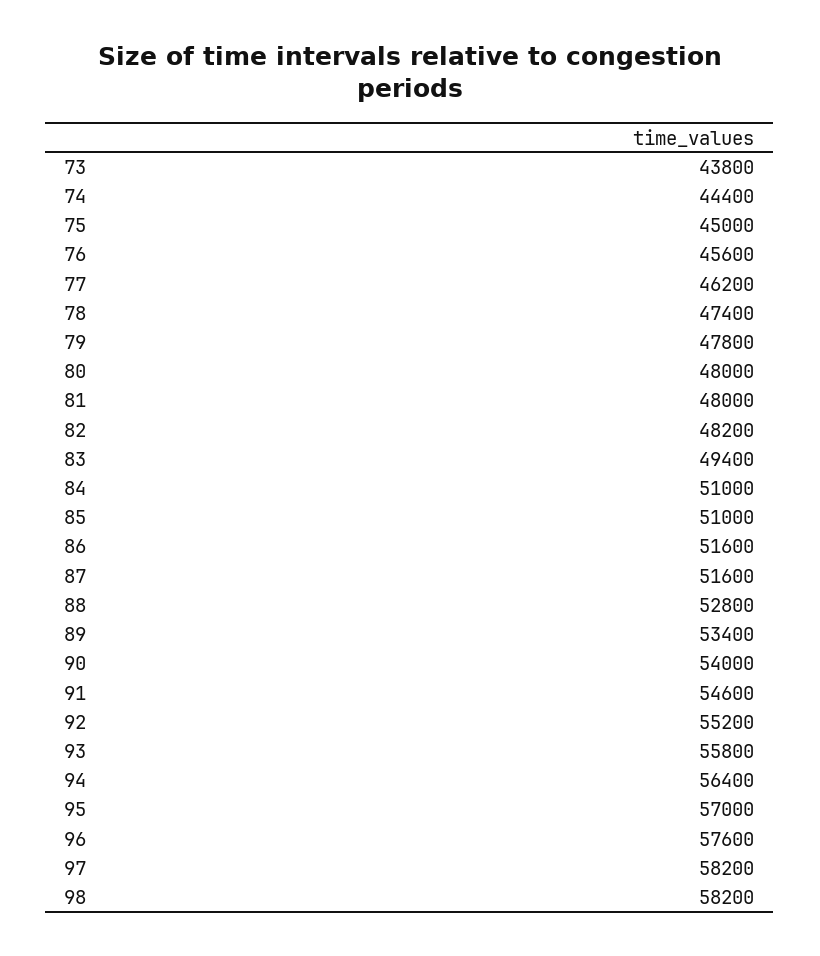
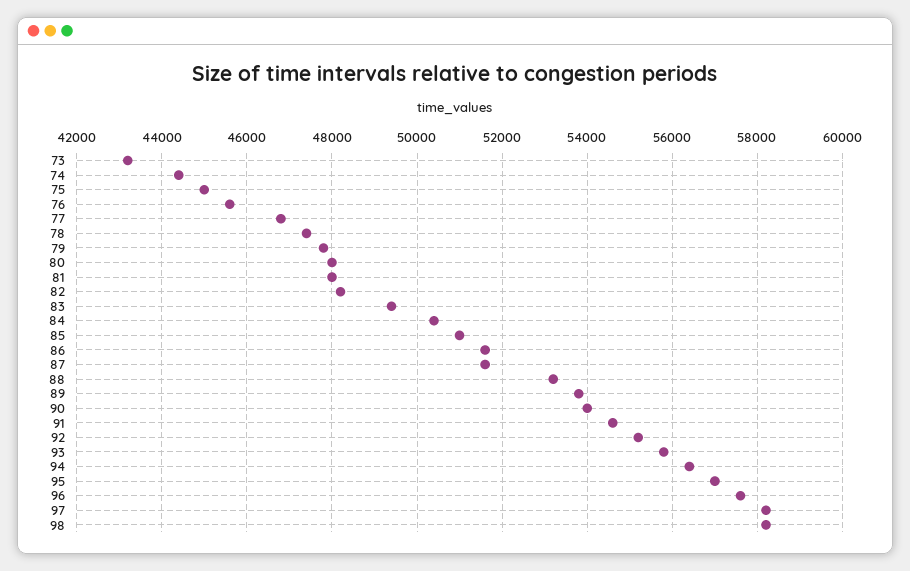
  {
-   "73": 43800,
+   "73": 43200,
    "74": 44400,
    "75": 45000,
    "76": 45600,
-   "77": 46200,
+   "77": 46800,
    "78": 47400,
    "79": 47800,
    "80": 48000,
    "81": 48000,
    "82": 48200,
    "83": 49400,
-   "84": 51000,
+   "84": 50400,
    "85": 51000,
    "86": 51600,
    "87": 51600,
-   "88": 52800,
+   "88": 53200,
-   "89": 53400,
+   "89": 53800,
    "90": 54000,
    "91": 54600,
    "92": 55200,
    "93": 55800,
    "94": 56400,
    "95": 57000,
    "96": 57600,
    "97": 58200,
    "98": 58200
  }

